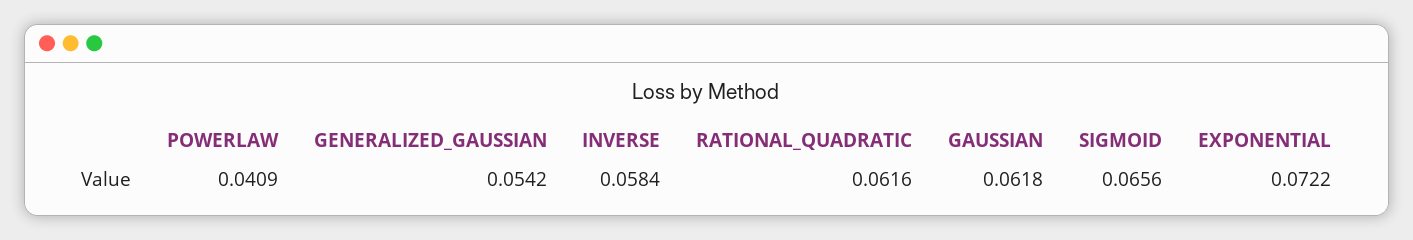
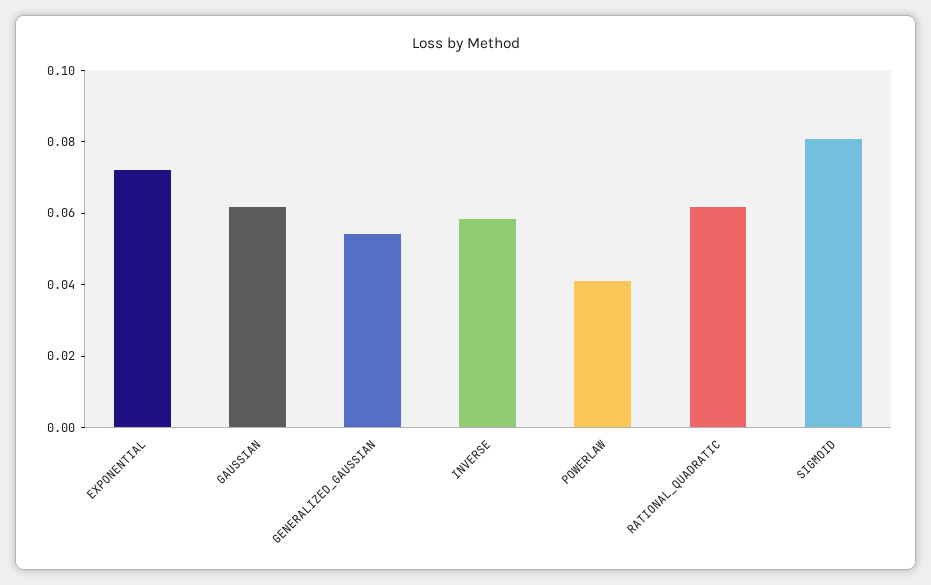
  {
    "POWERLAW": 0.0409,
    "GENERALIZED_GAUSSIAN": 0.0542,
    "INVERSE": 0.0584,
    "RATIONAL_QUADRATIC": 0.0616,
    "GAUSSIAN": 0.0618,
-   "SIGMOID": 0.0656,
+   "SIGMOID": 0.08,
    "EXPONENTIAL": 0.0722
  }

